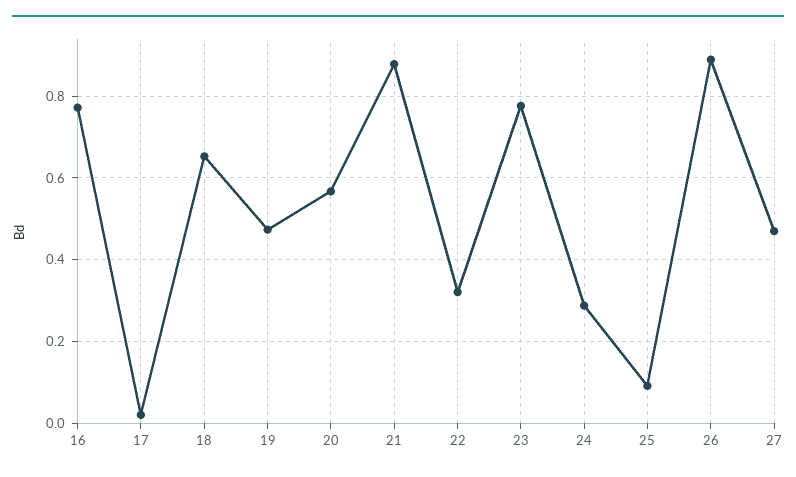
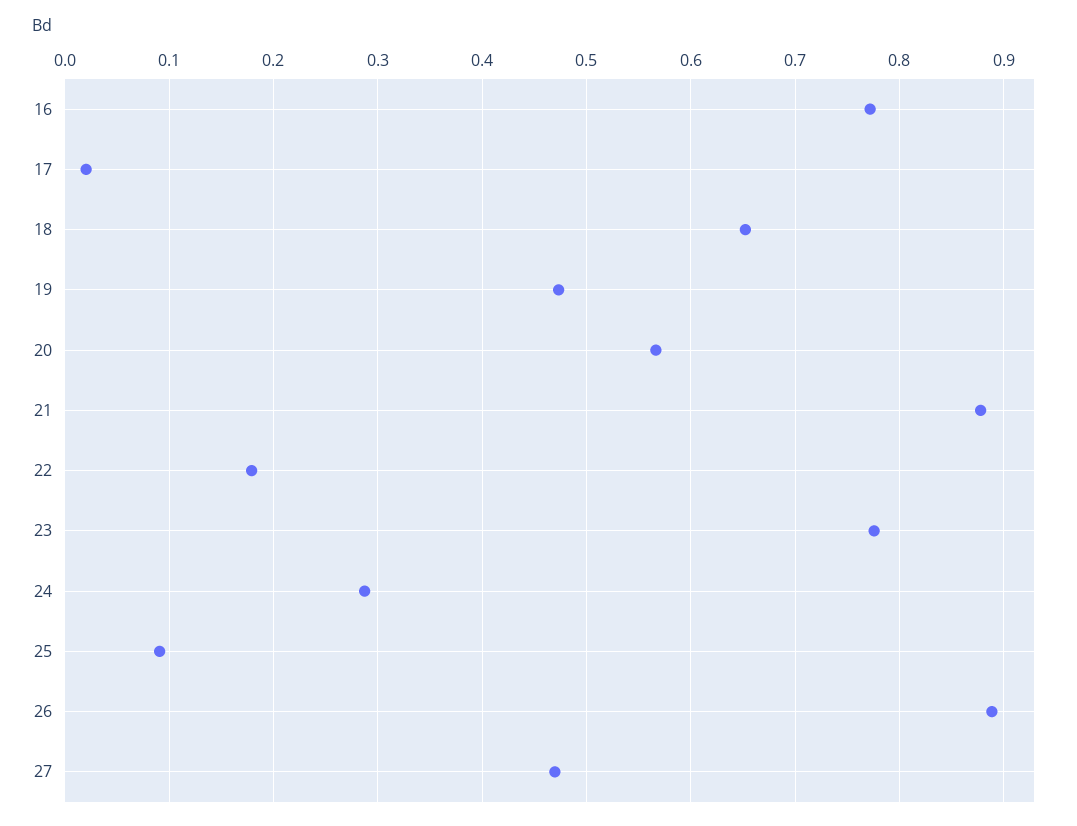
  {
    "16": 0.77,
    "17": 0.02,
    "18": 0.65,
    "19": 0.47,
    "20": 0.57,
    "21": 0.88,
-   "22": 0.32,
+   "22": 0.18,
    "23": 0.78,
    "24": 0.29,
    "25": 0.09,
    "26": 0.89,
    "27": 0.47
  }

